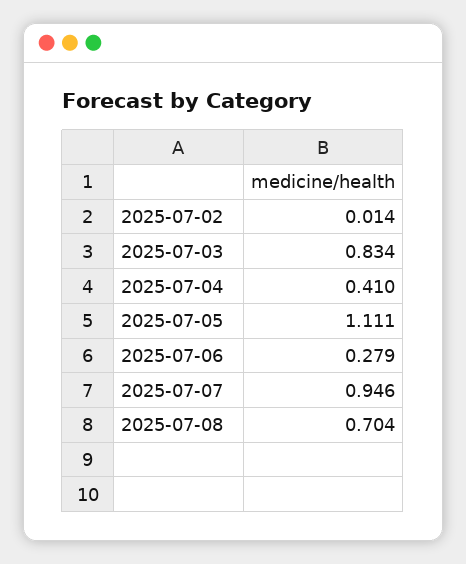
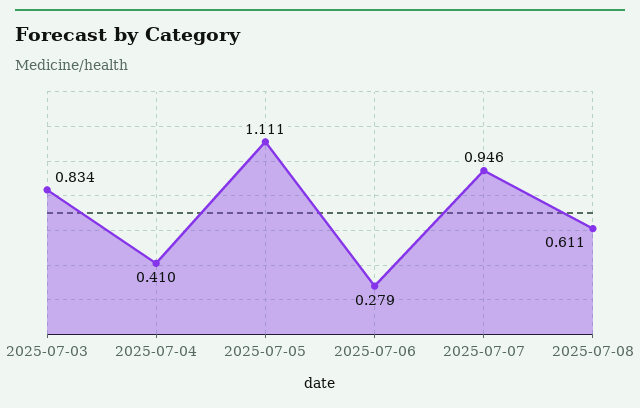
  {
-   "2025-07-02": 0.014,
    "2025-07-03": 0.834,
    "2025-07-04": 0.41,
    "2025-07-05": 1.111,
    "2025-07-06": 0.279,
    "2025-07-07": 0.946,
-   "2025-07-08": 0.704
+   "2025-07-08": 0.611
  }

